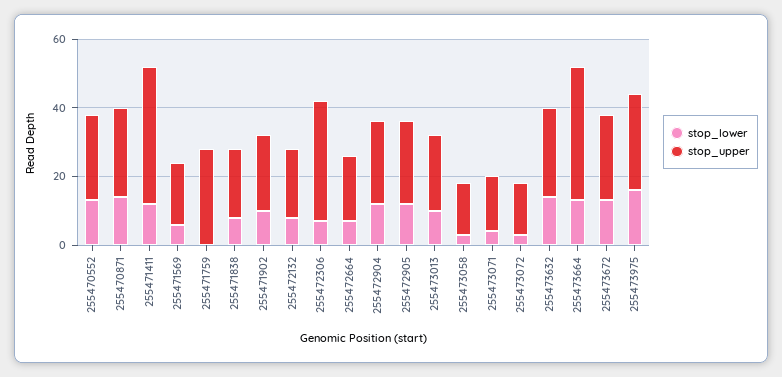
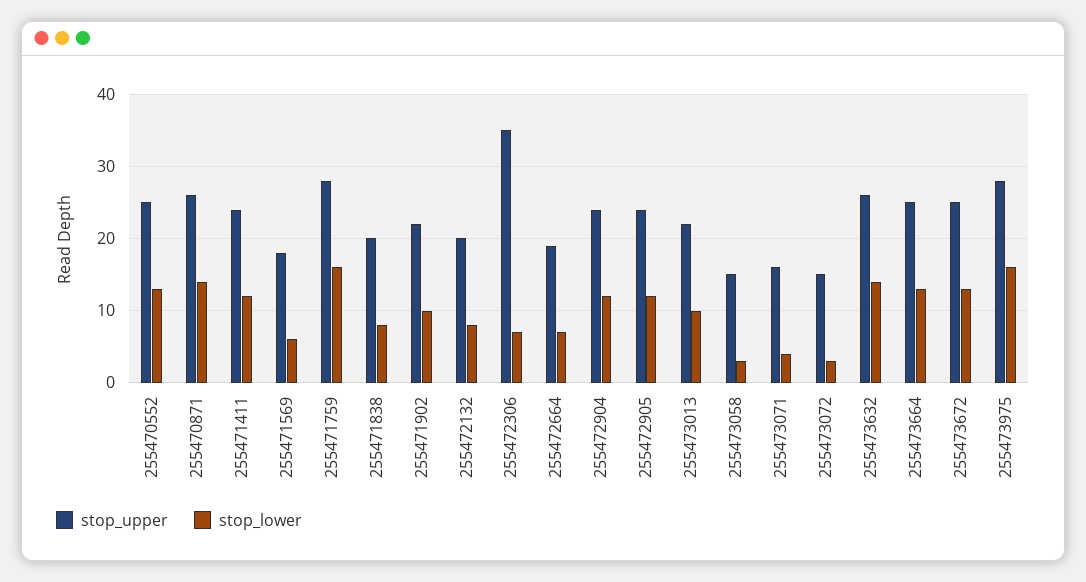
  {
    "stop_lower": {
      "255470552": 13,
      "255470871": 14,
      "255471411": 12,
      "255471569": 6,
-     "255471759": 0,
+     "255471759": 16,
      "255471838": 8,
      "255471902": 10,
      "255472132": 8,
      "255472306": 7,
      "255472664": 7,
      "255472904": 12,
      "255472905": 12,
      "255473013": 10,
      "255473058": 3,
      "255473071": 4,
      "255473072": 3,
      "255473632": 14,
      "255473664": 13,
      "255473672": 13,
      "255473975": 16
    },
    "stop_upper": {
      "255470552": 25,
      "255470871": 26,
-     "255471411": 40,
+     "255471411": 24,
      "255471569": 18,
      "255471759": 28,
      "255471838": 20,
      "255471902": 22,
      "255472132": 20,
      "255472306": 35,
      "255472664": 19,
      "255472904": 24,
      "255472905": 24,
      "255473013": 22,
      "255473058": 15,
      "255473071": 16,
      "255473072": 15,
      "255473632": 26,
-     "255473664": 40,
+     "255473664": 25,
      "255473672": 25,
      "255473975": 28
    }
  }

